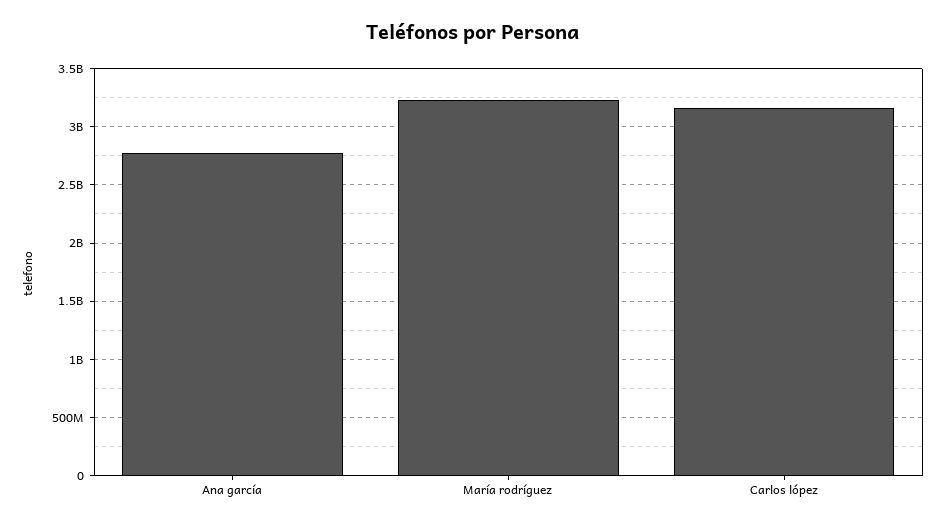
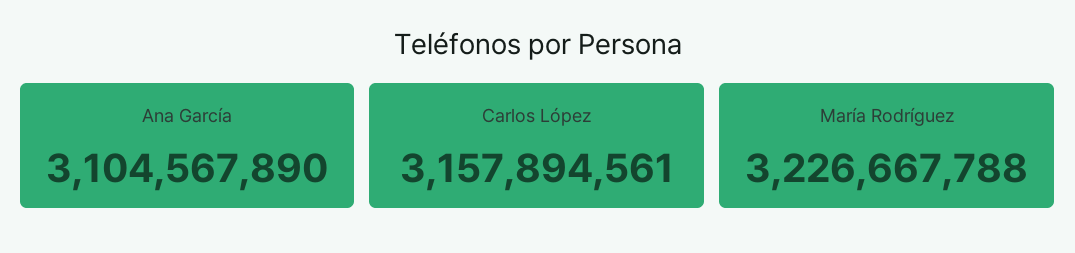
  {
-   "Ana garcía": 2800000000,
+   "Ana garcía": 3104567890,
    "María rodríguez": 3226667788,
    "Carlos lópez": 3157894561
  }

